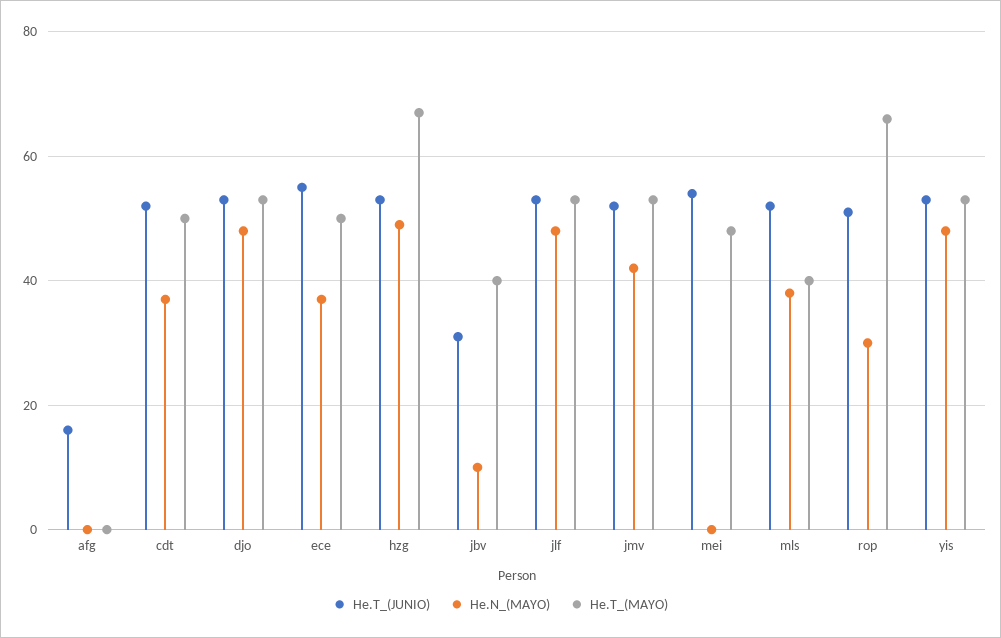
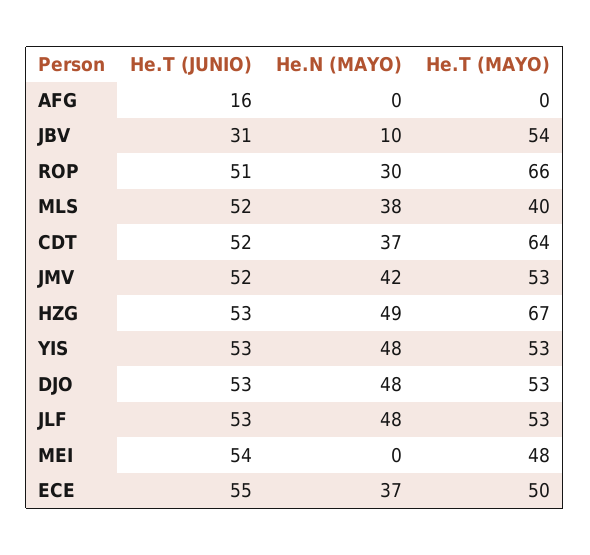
  {
    "He.T_(JUNIO)": {
      "afg": 16,
      "cdt": 52,
      "djo": 53,
      "ece": 55,
      "hzg": 53,
      "jbv": 31,
      "jlf": 53,
      "jmv": 52,
      "mei": 54,
      "mls": 52,
      "rop": 51,
      "yis": 53
    },
    "He.N_(MAYO)": {
      "afg": 0,
      "cdt": 37,
      "djo": 48,
      "ece": 37,
      "hzg": 49,
      "jbv": 10,
      "jlf": 48,
      "jmv": 42,
      "mei": 0,
      "mls": 38,
      "rop": 30,
      "yis": 48
    },
    "He.T_(MAYO)": {
      "afg": 0,
-     "cdt": 50,
+     "cdt": 64,
      "djo": 53,
      "ece": 50,
      "hzg": 67,
-     "jbv": 40,
+     "jbv": 54,
      "jlf": 53,
      "jmv": 53,
      "mei": 48,
      "mls": 40,
      "rop": 66,
      "yis": 53
    }
  }

